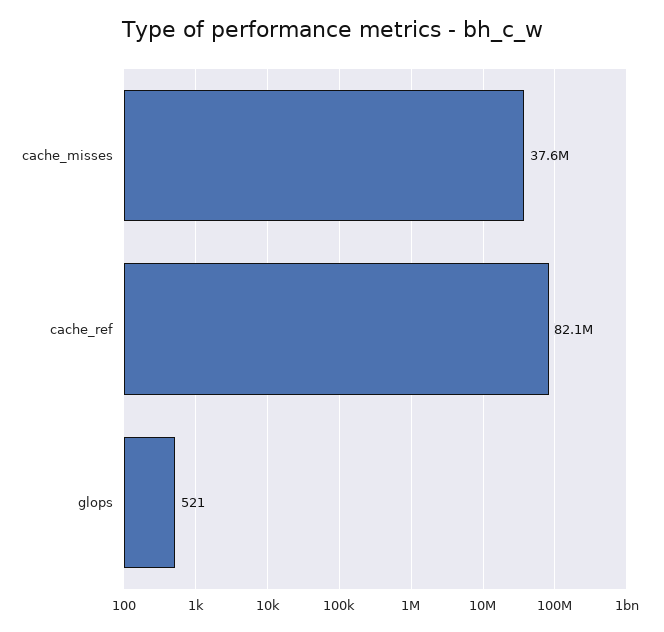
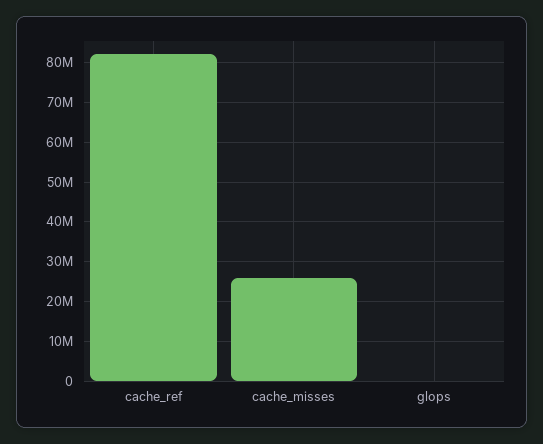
  {
-   "cache_misses": 37600000,
+   "cache_misses": 26000000,
    "cache_ref": 82100000,
    "glops": 521
  }

